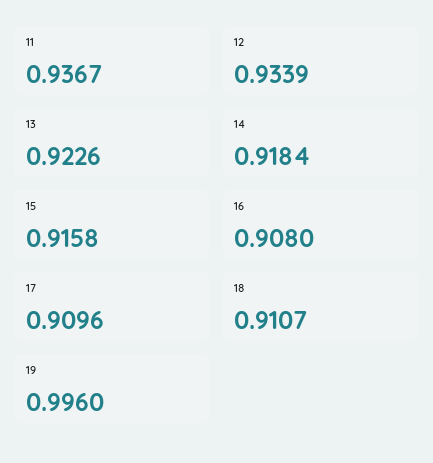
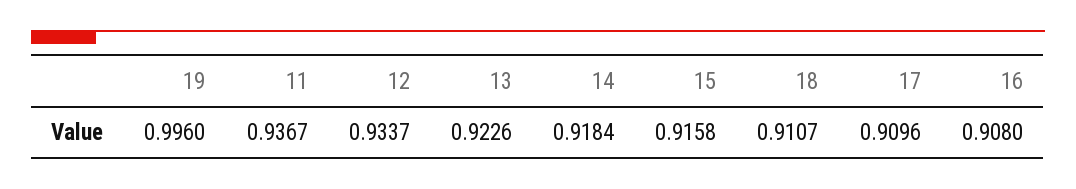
  {
    "11": 0.9367,
-   "12": 0.9339,
+   "12": 0.9337,
    "13": 0.9226,
    "14": 0.9184,
    "15": 0.9158,
    "16": 0.908,
    "17": 0.9096,
    "18": 0.9107,
    "19": 0.996
  }

